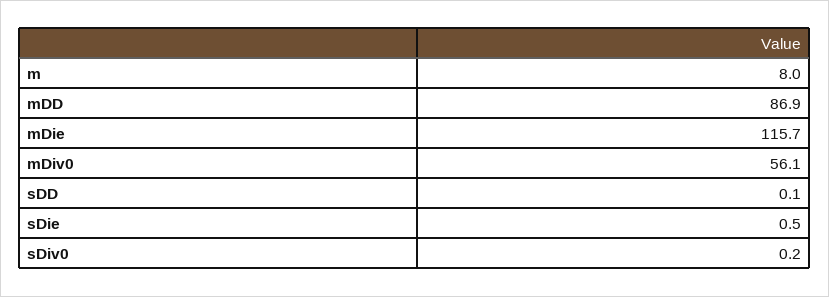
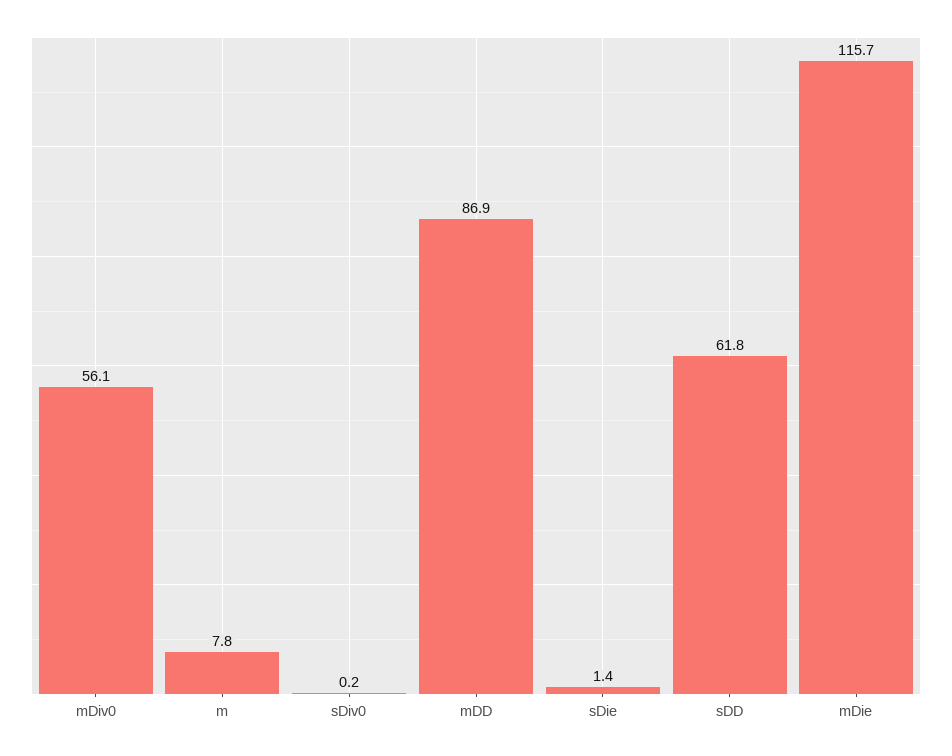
  {
-   "m": 8,
+   "m": 7.8,
    "mDD": 86.9,
    "mDie": 115.7,
    "mDiv0": 56.1,
-   "sDD": 0.1,
+   "sDD": 61.8,
-   "sDie": 0.5,
+   "sDie": 1.4,
    "sDiv0": 0.2
  }

